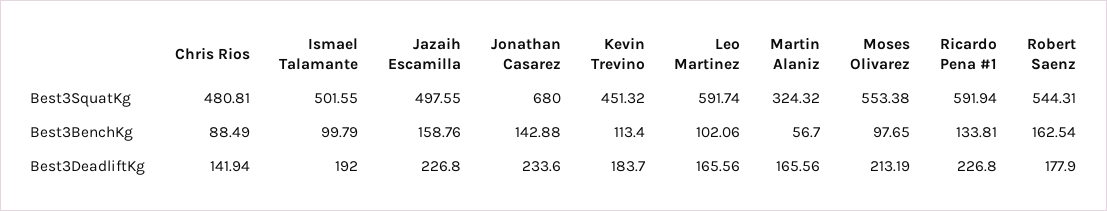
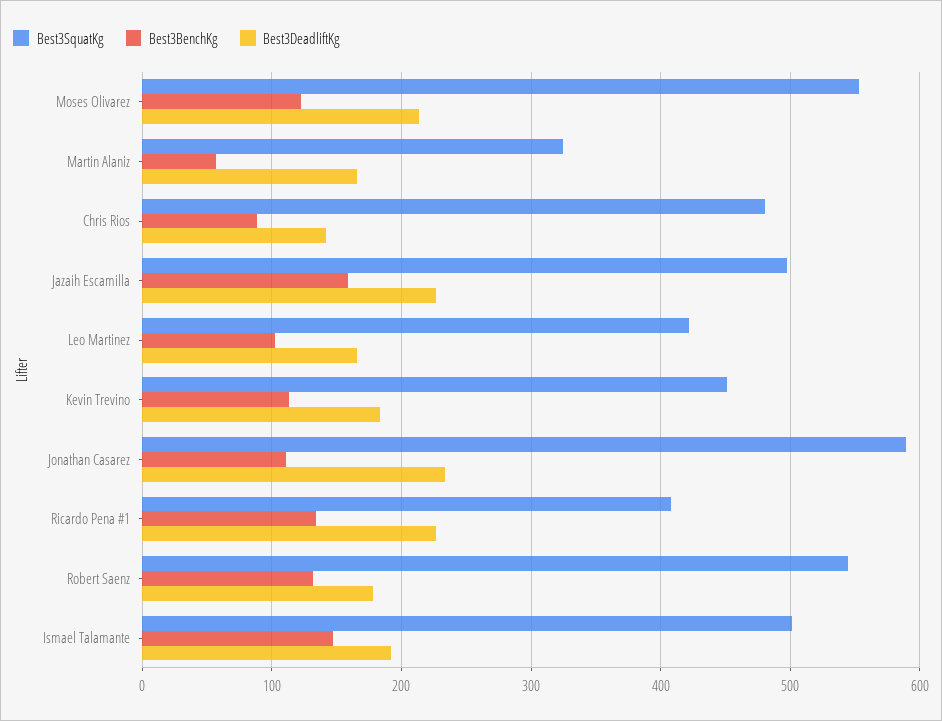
  {
    "Best3SquatKg": {
      "Chris Rios": 480.81,
      "Ismael Talamante": 501.55,
      "Jazaih Escamilla": 497.55,
-     "Jonathan Casarez": 680,
+     "Jonathan Casarez": 590,
      "Kevin Trevino": 451.32,
-     "Leo Martinez": 591.74,
+     "Leo Martinez": 420,
      "Martin Alaniz": 324.32,
      "Moses Olivarez": 553.38,
-     "Ricardo Pena #1": 591.94,
+     "Ricardo Pena #1": 410,
      "Robert Saenz": 544.31
    },
    "Best3BenchKg": {
      "Chris Rios": 88.49,
-     "Ismael Talamante": 99.79,
+     "Ismael Talamante": 150,
      "Jazaih Escamilla": 158.76,
-     "Jonathan Casarez": 142.88,
+     "Jonathan Casarez": 110,
      "Kevin Trevino": 113.4,
      "Leo Martinez": 102.06,
      "Martin Alaniz": 56.7,
-     "Moses Olivarez": 97.65,
+     "Moses Olivarez": 120,
      "Ricardo Pena #1": 133.81,
-     "Robert Saenz": 162.54
+     "Robert Saenz": 130
    },
    "Best3DeadliftKg": {
      "Chris Rios": 141.94,
      "Ismael Talamante": 192,
      "Jazaih Escamilla": 226.8,
      "Jonathan Casarez": 233.6,
      "Kevin Trevino": 183.7,
      "Leo Martinez": 165.56,
      "Martin Alaniz": 165.56,
      "Moses Olivarez": 213.19,
      "Ricardo Pena #1": 226.8,
      "Robert Saenz": 177.9
    }
  }

